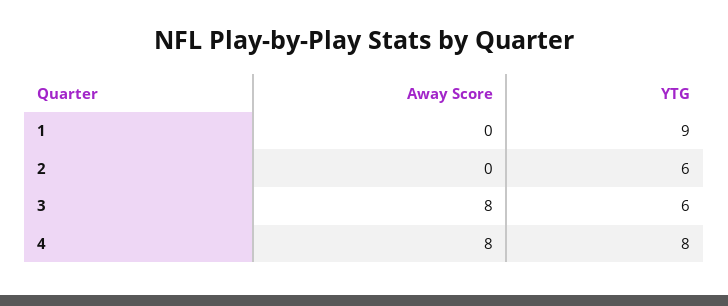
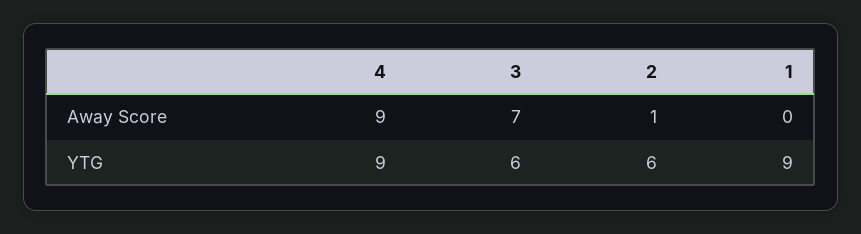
  {
    "Away Score": {
      "1": 0,
-     "2": 0,
+     "2": 1,
-     "3": 8,
+     "3": 7,
-     "4": 8
+     "4": 9
    },
    "YTG": {
      "1": 9,
      "2": 6,
      "3": 6,
-     "4": 8
+     "4": 9
    }
  }

